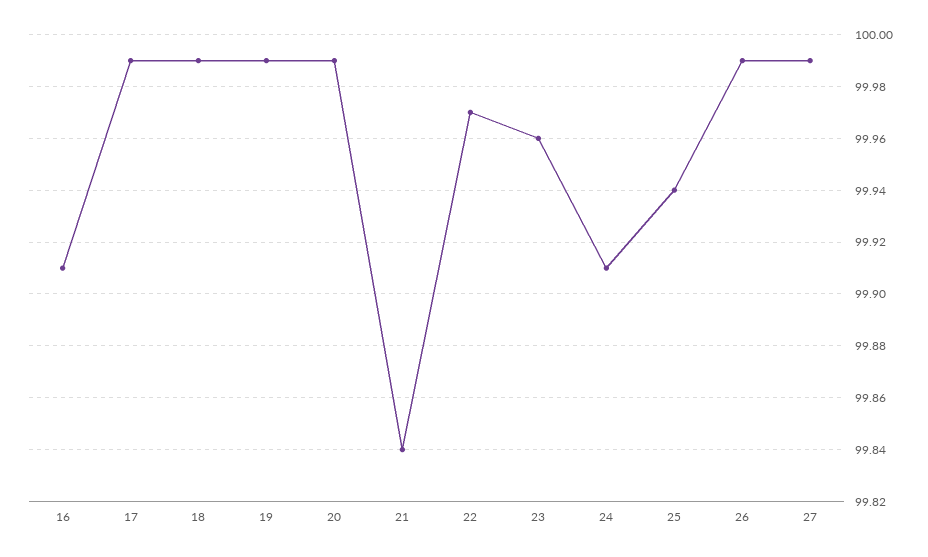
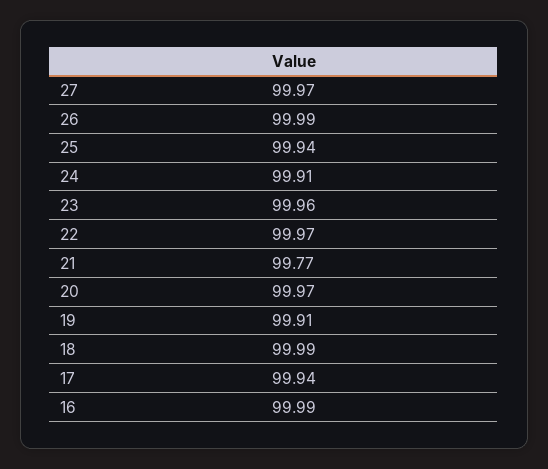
  {
-   "16": 99.91,
+   "16": 99.99,
-   "17": 99.99,
+   "17": 99.94,
    "18": 99.99,
-   "19": 99.99,
+   "19": 99.91,
-   "20": 99.99,
+   "20": 99.97,
-   "21": 99.84,
+   "21": 99.77,
    "22": 99.97,
    "23": 99.96,
    "24": 99.91,
    "25": 99.94,
    "26": 99.99,
-   "27": 99.99
+   "27": 99.97
  }

